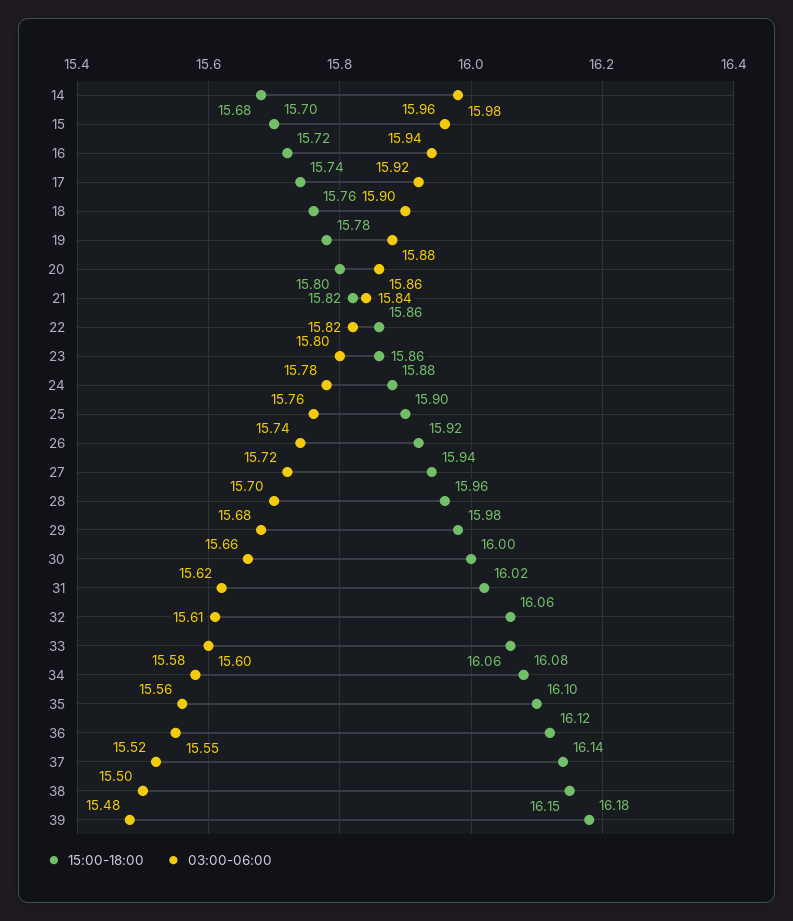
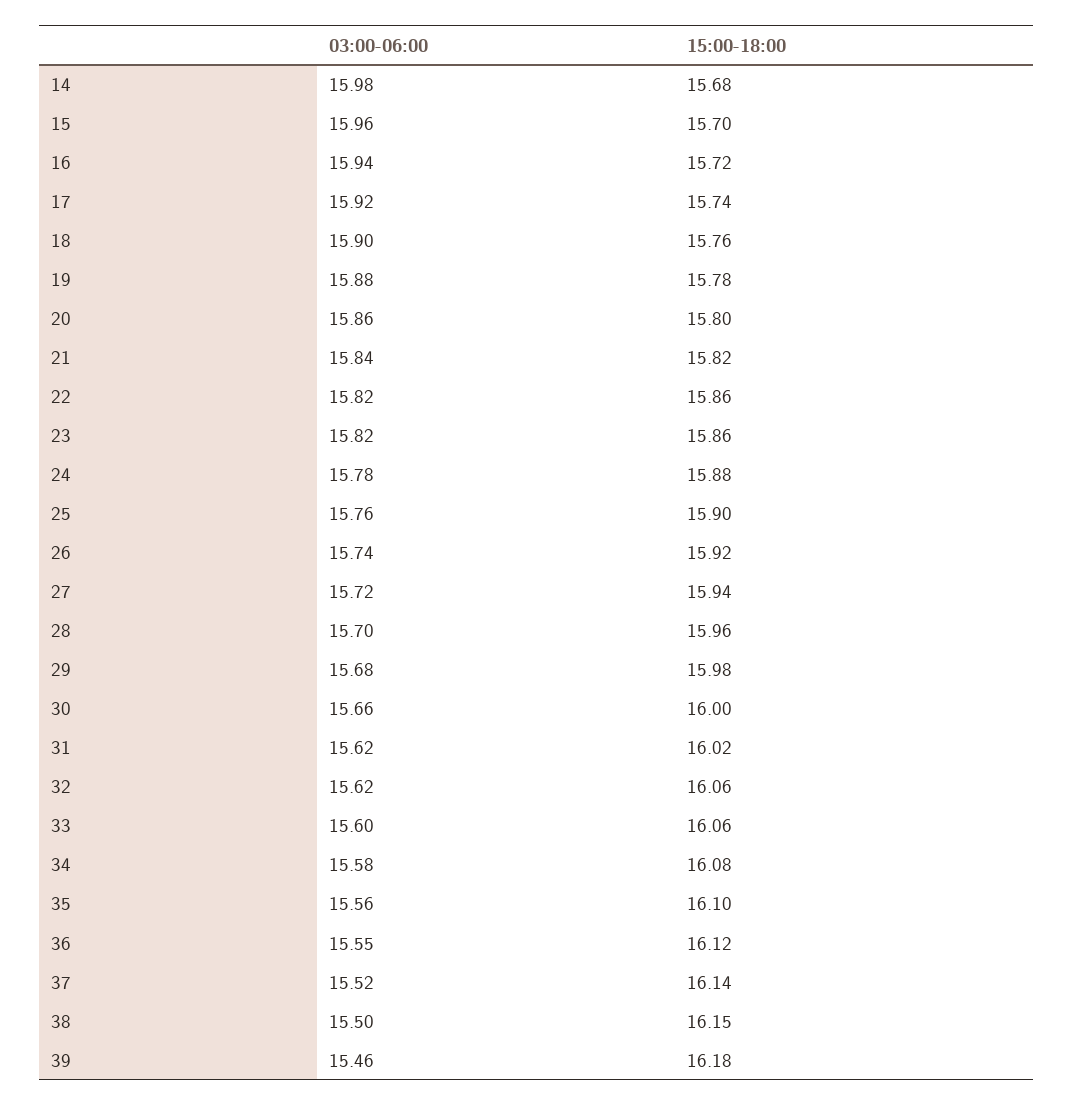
  {
    "15:00-18:00": {
      "14": 15.68,
      "15": 15.7,
      "16": 15.72,
      "17": 15.74,
      "18": 15.76,
      "19": 15.78,
      "20": 15.8,
      "21": 15.82,
      "22": 15.86,
      "23": 15.86,
      "24": 15.88,
      "25": 15.9,
      "26": 15.92,
      "27": 15.94,
      "28": 15.96,
      "29": 15.98,
      "30": 16,
      "31": 16.02,
      "32": 16.06,
      "33": 16.06,
      "34": 16.08,
      "35": 16.1,
      "36": 16.12,
      "37": 16.14,
      "38": 16.15,
      "39": 16.18
    },
    "03:00-06:00": {
      "14": 15.98,
      "15": 15.96,
      "16": 15.94,
      "17": 15.92,
      "18": 15.9,
      "19": 15.88,
      "20": 15.86,
      "21": 15.84,
      "22": 15.82,
-     "23": 15.8,
+     "23": 15.82,
      "24": 15.78,
      "25": 15.76,
      "26": 15.74,
      "27": 15.72,
      "28": 15.7,
      "29": 15.68,
      "30": 15.66,
      "31": 15.62,
-     "32": 15.61,
+     "32": 15.62,
      "33": 15.6,
      "34": 15.58,
      "35": 15.56,
      "36": 15.55,
      "37": 15.52,
      "38": 15.5,
-     "39": 15.48
+     "39": 15.46
    }
  }

